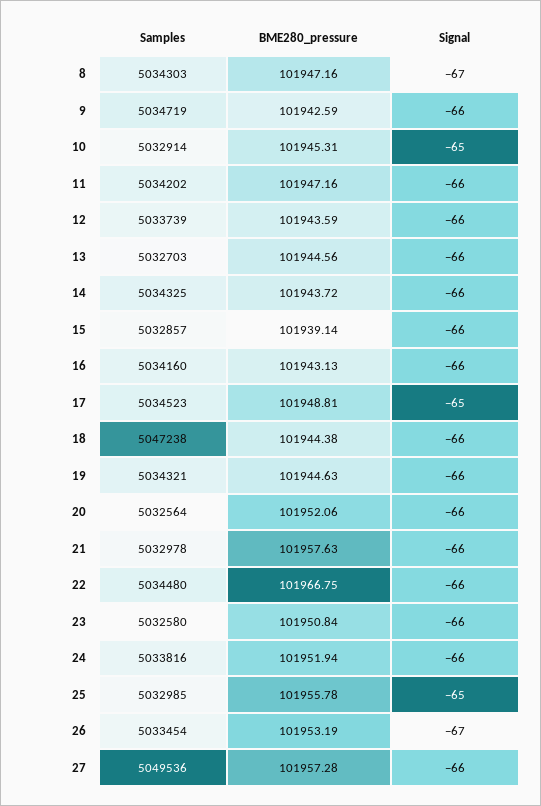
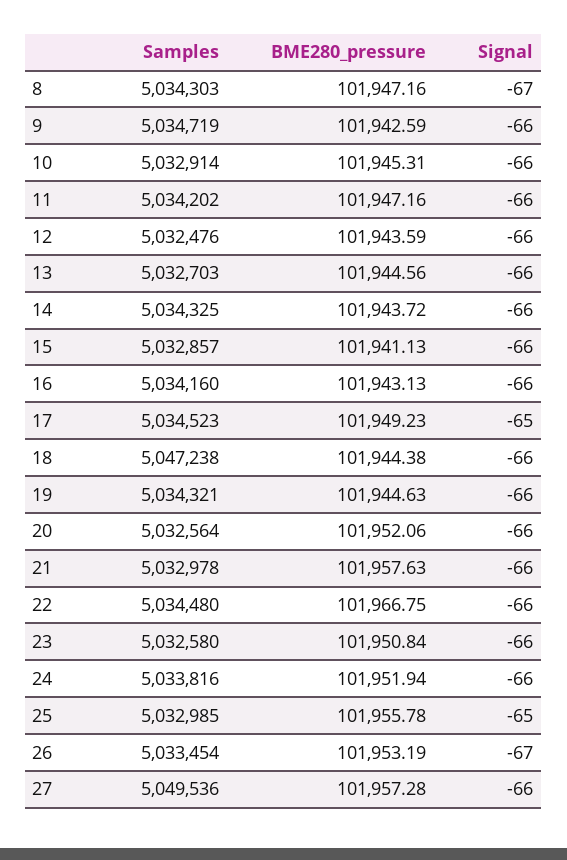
  {
    "Samples": {
      "8": 5034303,
      "9": 5034719,
      "10": 5032914,
      "11": 5034202,
-     "12": 5033739,
+     "12": 5032476,
      "13": 5032703,
      "14": 5034325,
      "15": 5032857,
      "16": 5034160,
      "17": 5034523,
      "18": 5047238,
      "19": 5034321,
      "20": 5032564,
      "21": 5032978,
      "22": 5034480,
      "23": 5032580,
      "24": 5033816,
      "25": 5032985,
      "26": 5033454,
      "27": 5049536
    },
    "BME280_pressure": {
      "8": 101947.16,
      "9": 101942.59,
      "10": 101945.31,
      "11": 101947.16,
      "12": 101943.59,
      "13": 101944.56,
      "14": 101943.72,
-     "15": 101939.14,
+     "15": 101941.13,
      "16": 101943.13,
-     "17": 101948.81,
+     "17": 101949.23,
      "18": 101944.38,
      "19": 101944.63,
      "20": 101952.06,
      "21": 101957.63,
      "22": 101966.75,
      "23": 101950.84,
      "24": 101951.94,
      "25": 101955.78,
      "26": 101953.19,
      "27": 101957.28
    },
    "Signal": {
      "8": -67,
      "9": -66,
-     "10": -65,
+     "10": -66,
      "11": -66,
      "12": -66,
      "13": -66,
      "14": -66,
      "15": -66,
      "16": -66,
      "17": -65,
      "18": -66,
      "19": -66,
      "20": -66,
      "21": -66,
      "22": -66,
      "23": -66,
      "24": -66,
      "25": -65,
      "26": -67,
      "27": -66
    }
  }

